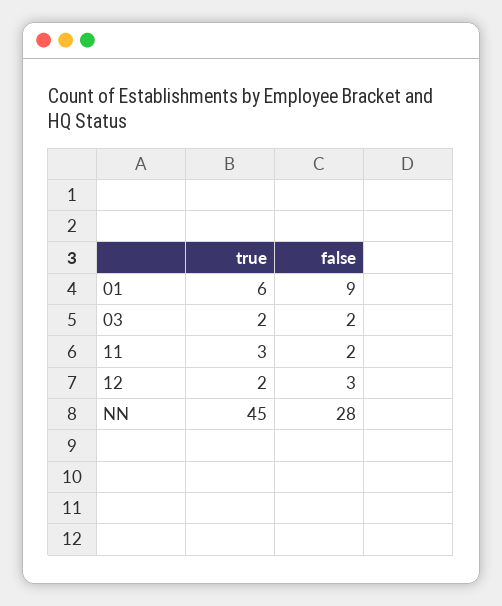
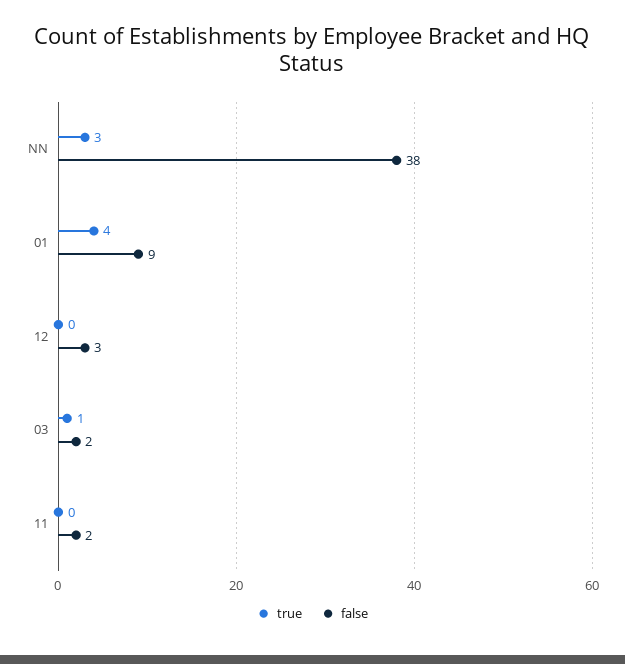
  {
    "true": {
-     "01": 6,
+     "01": 4,
-     "03": 2,
+     "03": 1,
-     "11": 3,
+     "11": 0,
-     "12": 2,
+     "12": 0,
-     "NN": 45
+     "NN": 3
    },
    "false": {
      "01": 9,
      "03": 2,
      "11": 2,
      "12": 3,
-     "NN": 28
+     "NN": 38
    }
  }

